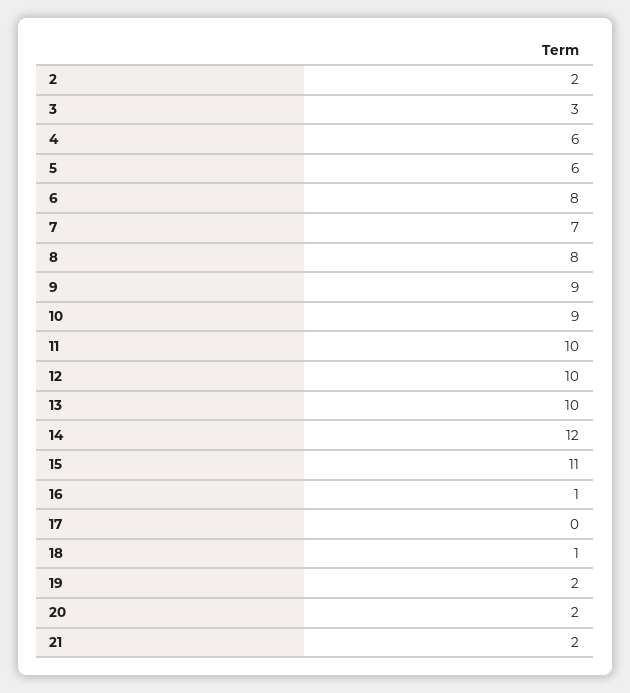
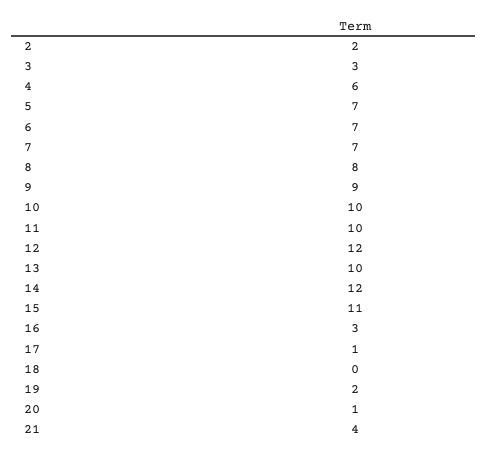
  {
    "2": 2,
    "3": 3,
    "4": 6,
-   "5": 6,
+   "5": 7,
-   "6": 8,
+   "6": 7,
    "7": 7,
    "8": 8,
    "9": 9,
-   "10": 9,
+   "10": 10,
    "11": 10,
-   "12": 10,
+   "12": 12,
    "13": 10,
    "14": 12,
    "15": 11,
-   "16": 1,
+   "16": 3,
-   "17": 0,
+   "17": 1,
-   "18": 1,
+   "18": 0,
    "19": 2,
-   "20": 2,
+   "20": 1,
-   "21": 2
+   "21": 4
  }

